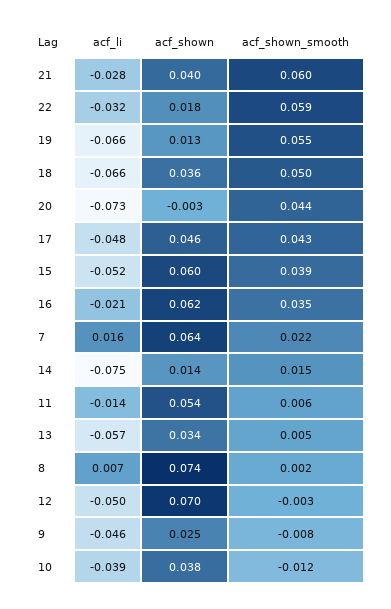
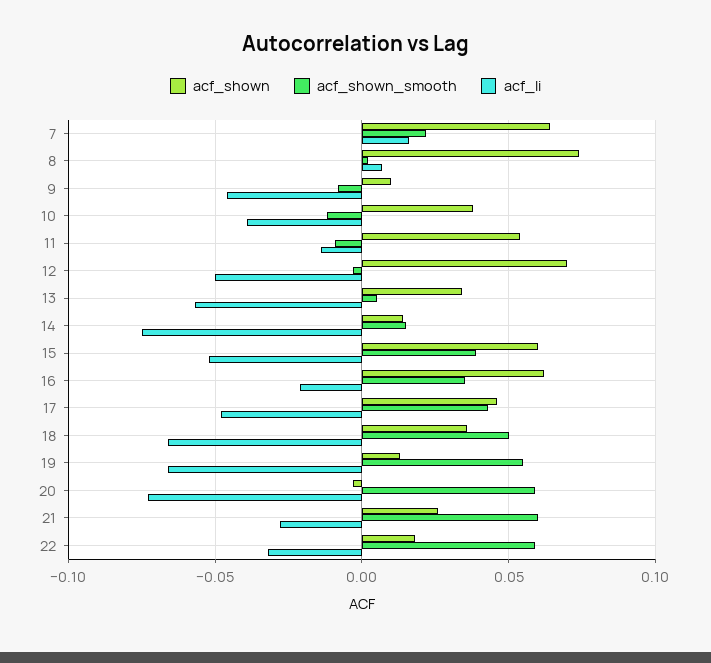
  {
    "acf_li": {
      "21": -0.028,
      "22": -0.032,
      "19": -0.066,
      "18": -0.066,
      "20": -0.073,
      "17": -0.048,
      "15": -0.052,
      "16": -0.021,
      "7": 0.016,
      "14": -0.075,
      "11": -0.014,
      "13": -0.057,
      "8": 0.007,
      "12": -0.05,
      "9": -0.046,
      "10": -0.039
    },
    "acf_shown": {
-     "21": 0.04,
+     "21": 0.025,
      "22": 0.018,
      "19": 0.013,
      "18": 0.036,
      "20": -0.003,
      "17": 0.046,
      "15": 0.06,
      "16": 0.062,
      "7": 0.064,
      "14": 0.014,
      "11": 0.054,
      "13": 0.034,
      "8": 0.074,
      "12": 0.07,
-     "9": 0.025,
+     "9": 0.01,
      "10": 0.038
    },
    "acf_shown_smooth": {
      "21": 0.06,
      "22": 0.059,
      "19": 0.055,
      "18": 0.05,
-     "20": 0.044,
+     "20": 0.06,
      "17": 0.043,
      "15": 0.039,
      "16": 0.035,
      "7": 0.022,
      "14": 0.015,
-     "11": 0.006,
+     "11": -0.01,
      "13": 0.005,
      "8": 0.002,
      "12": -0.003,
      "9": -0.008,
      "10": -0.012
    }
  }

